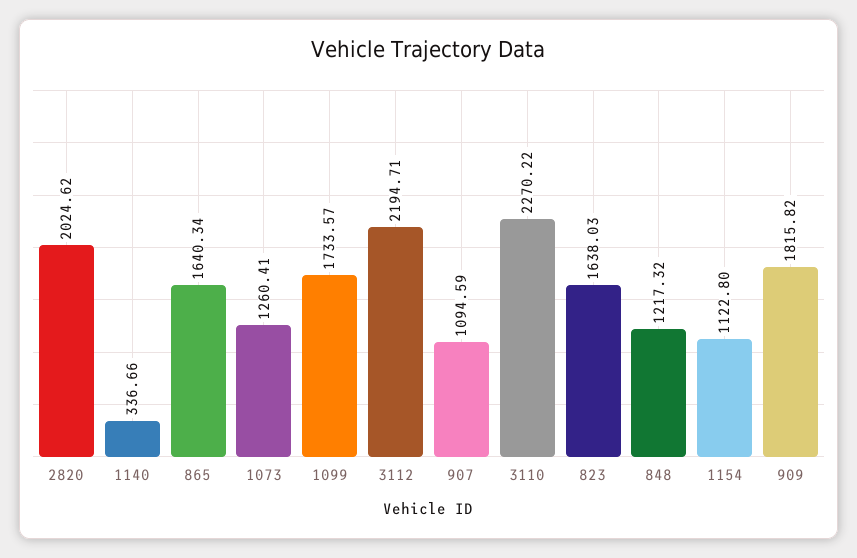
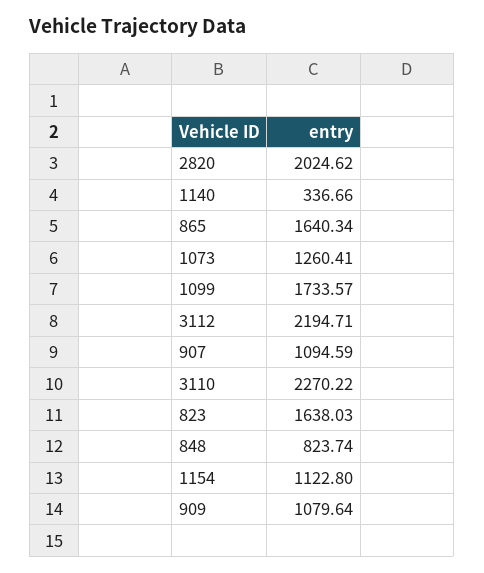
  {
    "2820": 2024.62,
    "1140": 336.66,
    "865": 1640.34,
    "1073": 1260.41,
    "1099": 1733.57,
    "3112": 2194.71,
    "907": 1094.59,
    "3110": 2270.22,
    "823": 1638.03,
-   "848": 1217.32,
+   "848": 823.74,
    "1154": 1122.8,
-   "909": 1815.82
+   "909": 1079.64
  }

